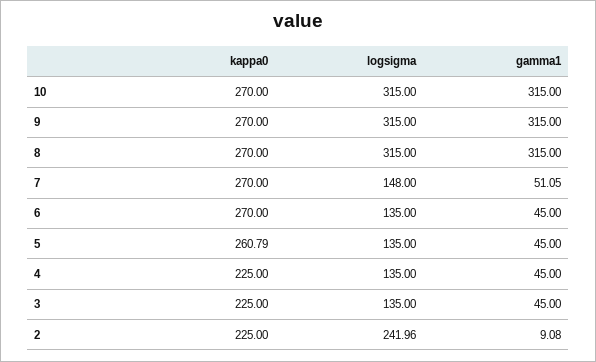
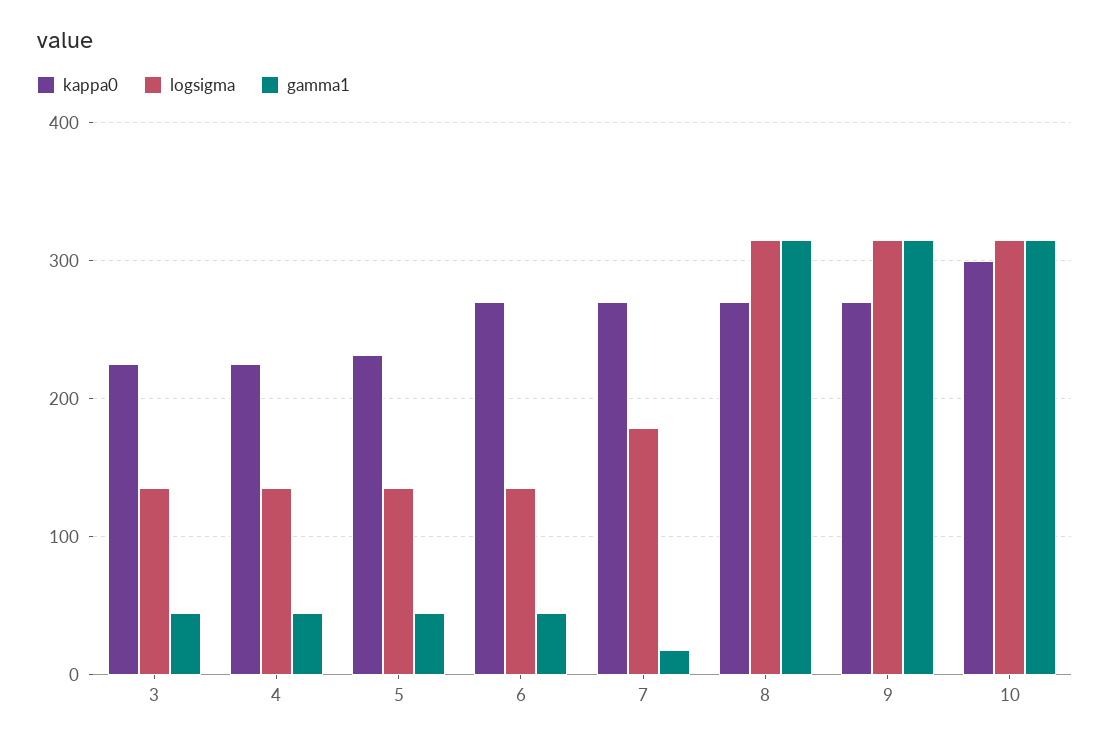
  {
    "kappa0": {
-     "10": 270,
+     "10": 300,
      "9": 270,
      "8": 270,
      "7": 270,
      "6": 270,
-     "5": 260.79,
+     "5": 230,
      "4": 225,
-     "3": 225,
+     "3": 225
-     "2": 225
    },
    "logsigma": {
      "10": 315,
      "9": 315,
      "8": 315,
-     "7": 148,
+     "7": 180,
      "6": 135,
      "5": 135,
      "4": 135,
-     "3": 135,
+     "3": 135
-     "2": 241.96
    },
    "gamma1": {
      "10": 315,
      "9": 315,
      "8": 315,
-     "7": 51.05,
+     "7": 20,
      "6": 45,
      "5": 45,
      "4": 45,
-     "3": 45,
+     "3": 45
-     "2": 9.08
    }
  }

